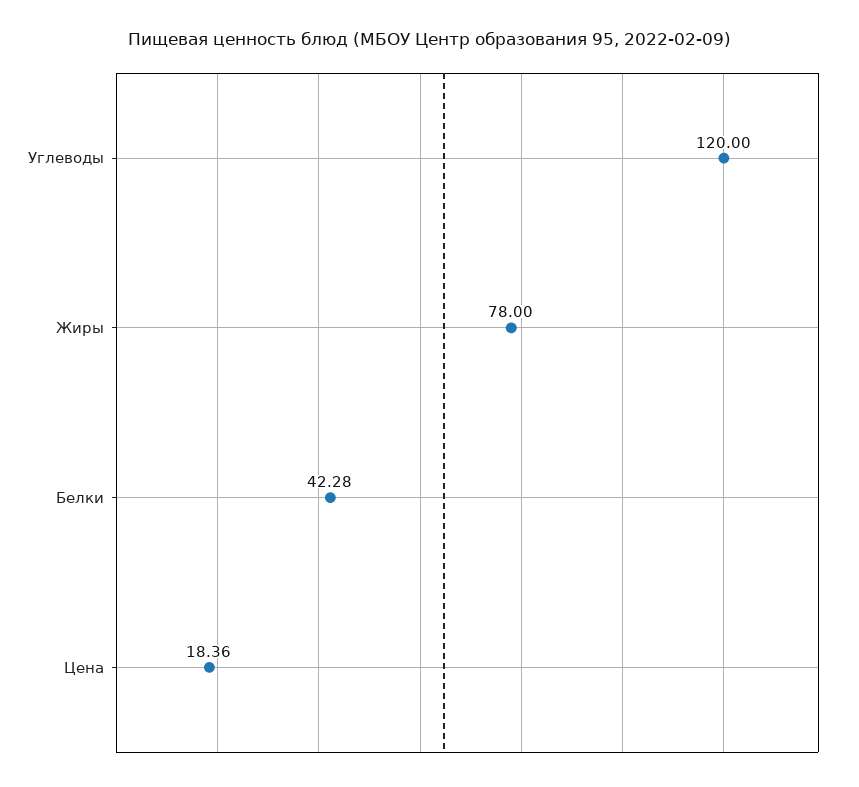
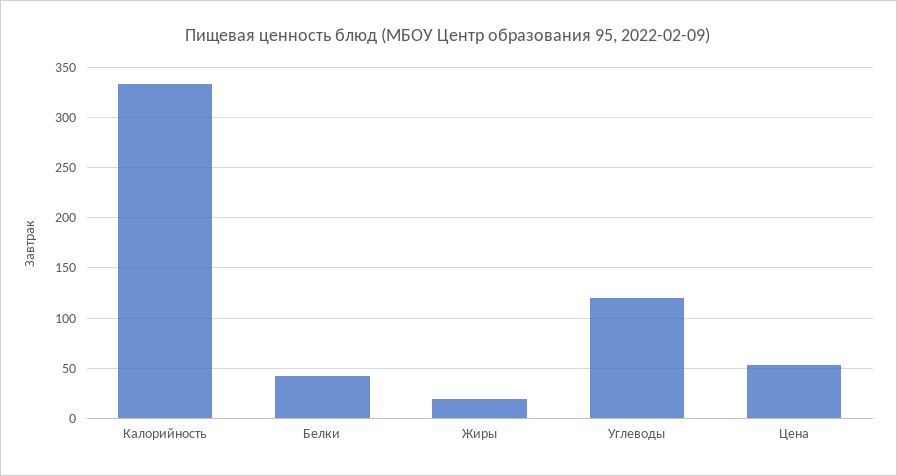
  {
    "Углеводы": 120,
-   "Жиры": 78,
+   "Жиры": 20,
    "Белки": 42.28,
-   "Цена": 18.36
+   "Цена": 50,
+   "Калорийность": 330
  }

